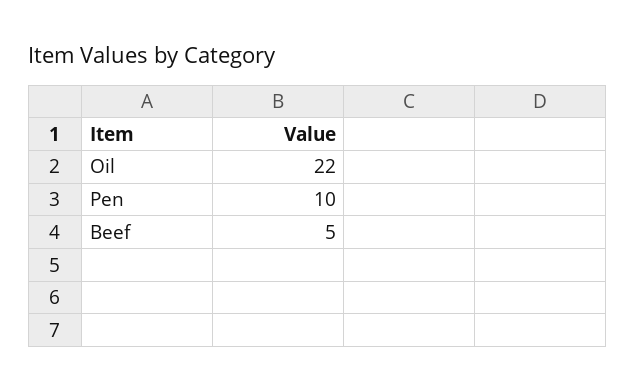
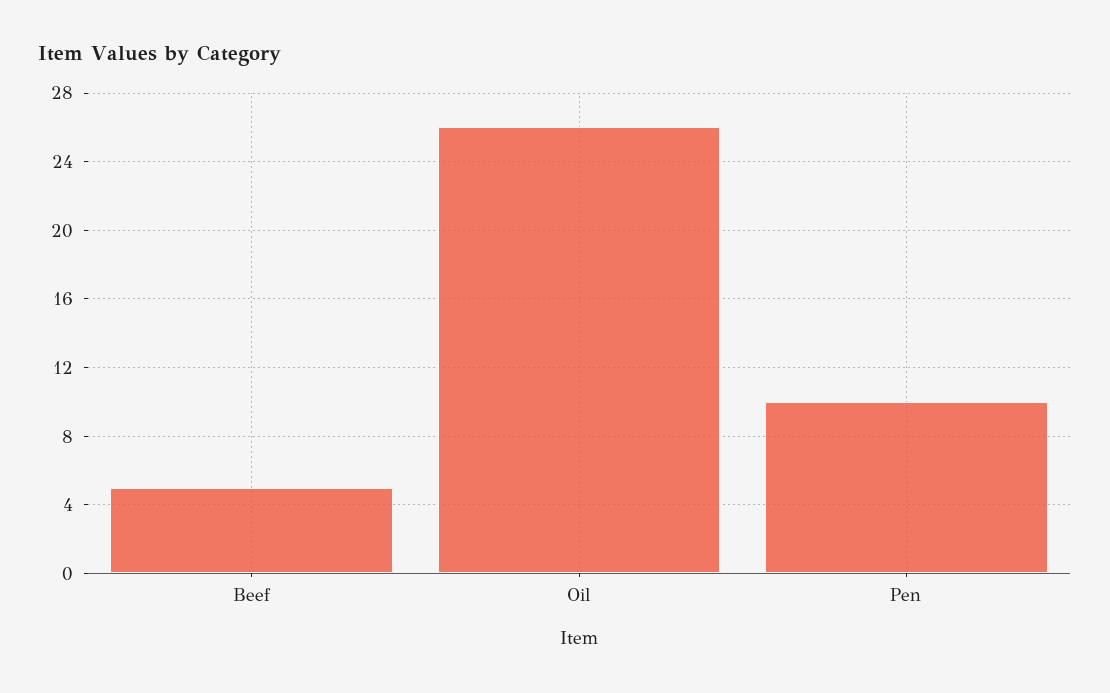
  {
-   "Oil": 22,
+   "Oil": 26,
    "Pen": 10,
    "Beef": 5
  }

